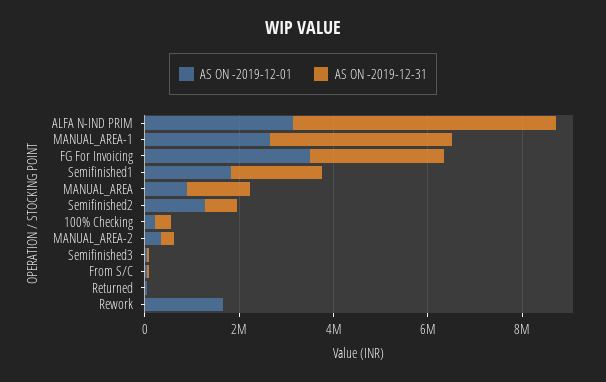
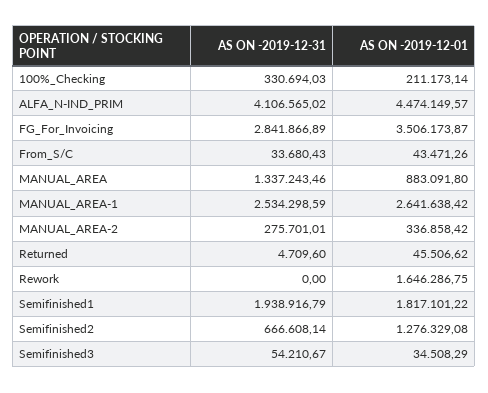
  {
    "AS ON -2019-12-01": {
-     "ALFA N-IND PRIM": 3000000,
+     "ALFA N-IND PRIM": 4474149.57,
      "MANUAL_AREA-1": 2641638.42,
      "FG For Invoicing": 3506173.87,
      "Semifinished1": 1817101.22,
      "MANUAL_AREA": 883091.8,
      "Semifinished2": 1276329.08,
      "100% Checking": 211173.14,
      "MANUAL_AREA-2": 336858.42,
      "Semifinished3": 34508.29,
      "From S/C": 43471.26,
      "Returned": 45506.62,
      "Rework": 1646286.75
    },
    "AS ON -2019-12-31": {
-     "ALFA N-IND PRIM": 5500000,
+     "ALFA N-IND PRIM": 4106565.02,
-     "MANUAL_AREA-1": 4000000,
+     "MANUAL_AREA-1": 2534298.59,
      "FG For Invoicing": 2841866.89,
      "Semifinished1": 1938916.79,
      "MANUAL_AREA": 1337243.46,
      "Semifinished2": 666608.14,
      "100% Checking": 330694.03,
      "MANUAL_AREA-2": 275701.01,
      "Semifinished3": 54210.67,
      "From S/C": 33680.43,
      "Returned": 4709.6,
      "Rework": 0
    }
  }

